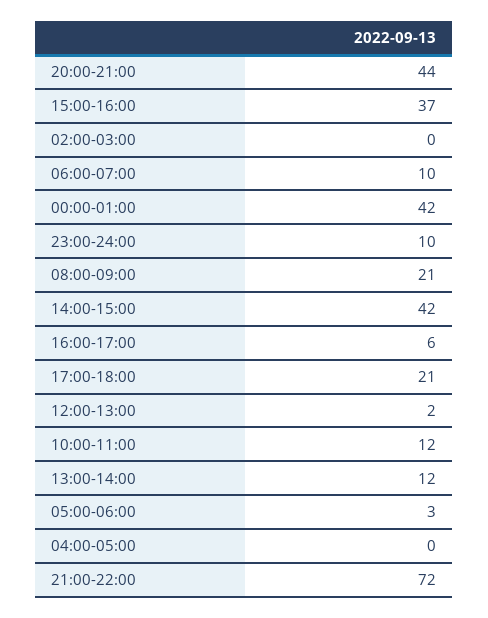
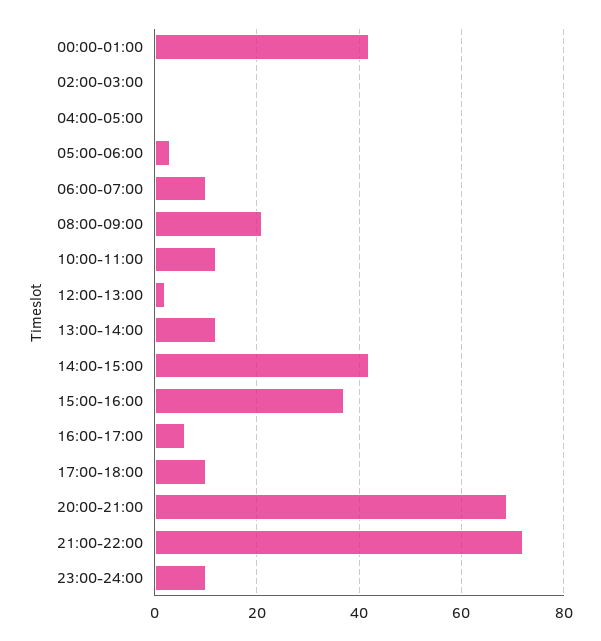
  {
-   "20:00-21:00": 44,
+   "20:00-21:00": 70,
    "15:00-16:00": 37,
    "02:00-03:00": 0,
    "06:00-07:00": 10,
    "00:00-01:00": 42,
    "23:00-24:00": 10,
    "08:00-09:00": 21,
    "14:00-15:00": 42,
    "16:00-17:00": 6,
-   "17:00-18:00": 21,
+   "17:00-18:00": 10,
    "12:00-13:00": 2,
    "10:00-11:00": 12,
    "13:00-14:00": 12,
    "05:00-06:00": 3,
    "04:00-05:00": 0,
    "21:00-22:00": 72
  }

